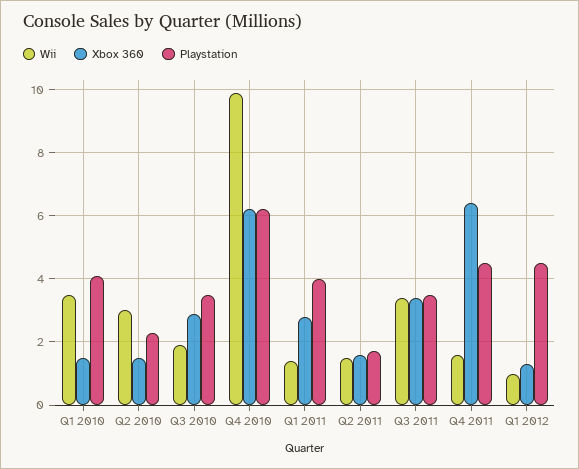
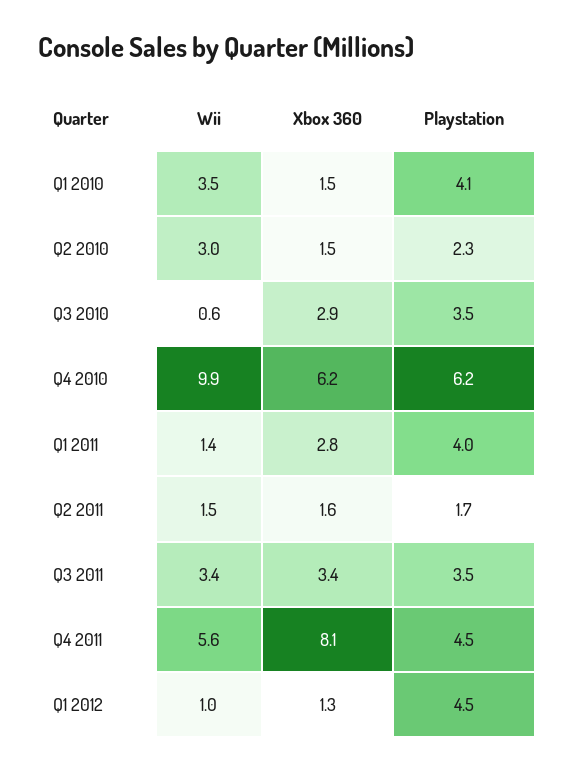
  {
    "Wii": {
      "Q1 2010": 3.5,
      "Q2 2010": 3,
-     "Q3 2010": 2,
+     "Q3 2010": 0.6,
      "Q4 2010": 9.9,
      "Q1 2011": 1.4,
      "Q2 2011": 1.5,
      "Q3 2011": 3.4,
-     "Q4 2011": 1.5,
+     "Q4 2011": 5.6,
      "Q1 2012": 1
    },
    "Xbox 360": {
      "Q1 2010": 1.5,
      "Q2 2010": 1.5,
      "Q3 2010": 2.9,
      "Q4 2010": 6.2,
      "Q1 2011": 2.8,
      "Q2 2011": 1.6,
      "Q3 2011": 3.4,
-     "Q4 2011": 6.5,
+     "Q4 2011": 8.1,
      "Q1 2012": 1.3
    },
    "Playstation": {
      "Q1 2010": 4.1,
      "Q2 2010": 2.3,
      "Q3 2010": 3.5,
      "Q4 2010": 6.2,
      "Q1 2011": 4,
      "Q2 2011": 1.7,
      "Q3 2011": 3.5,
      "Q4 2011": 4.5,
      "Q1 2012": 4.5
    }
  }

